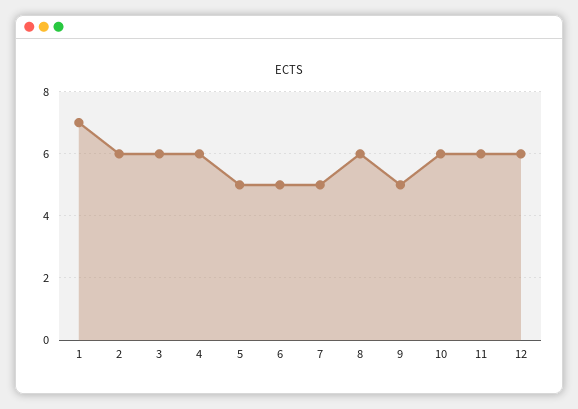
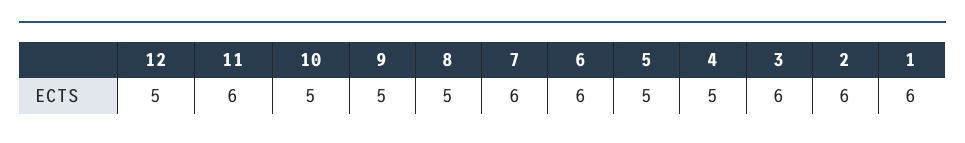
  {
-   "1": 7,
+   "1": 6,
    "2": 6,
    "3": 6,
-   "4": 6,
+   "4": 5,
    "5": 5,
-   "6": 5,
+   "6": 6,
-   "7": 5,
+   "7": 6,
-   "8": 6,
+   "8": 5,
    "9": 5,
-   "10": 6,
+   "10": 5,
    "11": 6,
-   "12": 6
+   "12": 5
  }

